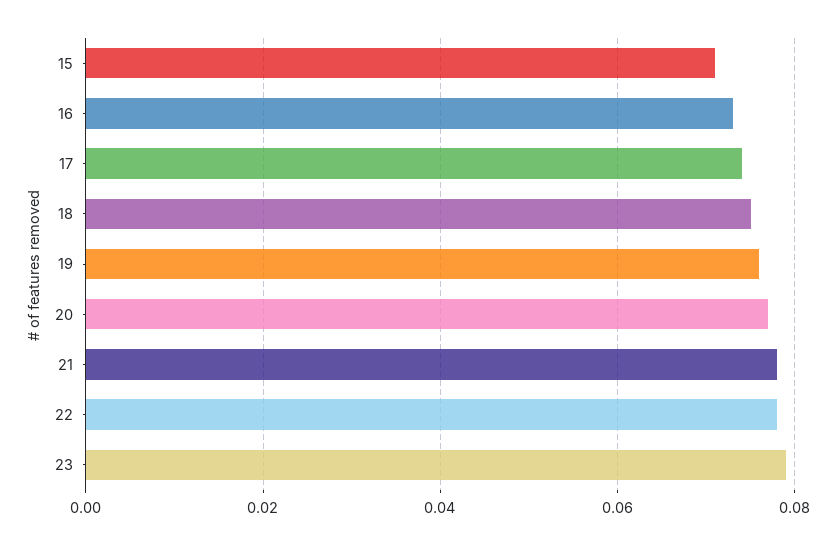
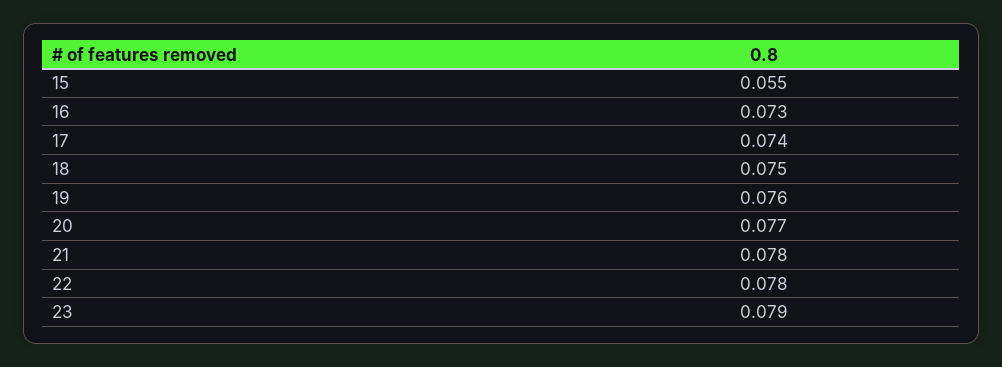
  {
-   "15": 0.07,
+   "15": 0.055,
    "16": 0.073,
    "17": 0.074,
    "18": 0.075,
    "19": 0.076,
    "20": 0.077,
    "21": 0.078,
    "22": 0.078,
    "23": 0.079
  }

